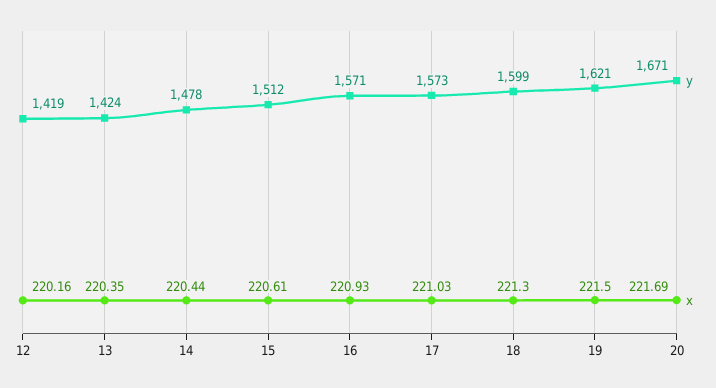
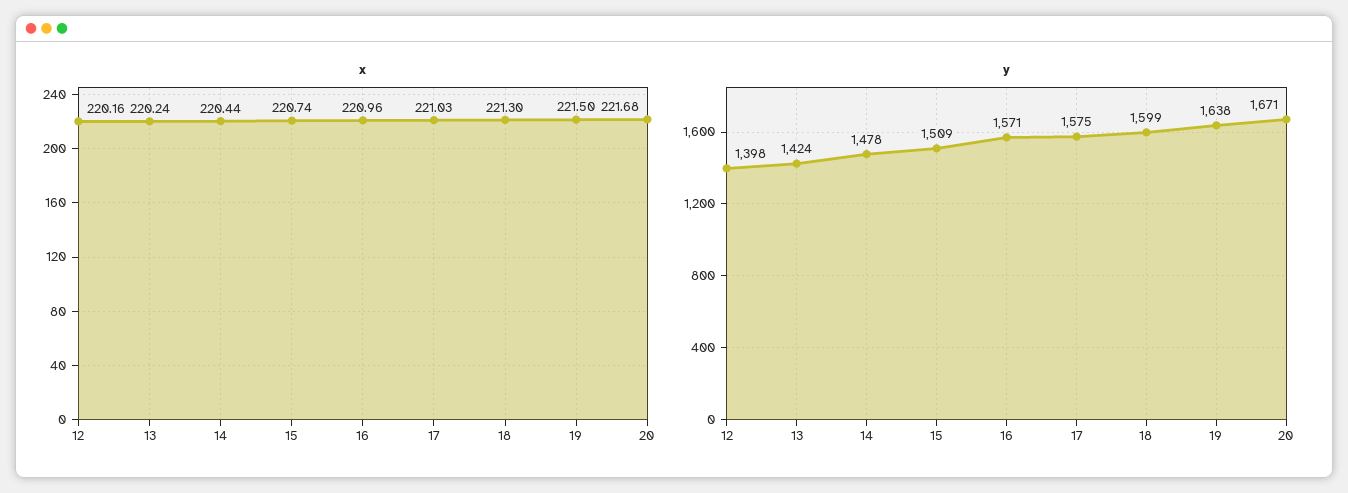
  {
    "y": {
-     "12": 1419,
+     "12": 1398,
      "13": 1424,
      "14": 1478,
-     "15": 1512,
+     "15": 1509,
      "16": 1571,
-     "17": 1573,
+     "17": 1575,
      "18": 1599,
-     "19": 1621,
+     "19": 1638,
      "20": 1671
    },
    "x": {
      "12": 220.16,
-     "13": 220.35,
+     "13": 220.24,
      "14": 220.44,
-     "15": 220.61,
+     "15": 220.74,
-     "16": 220.93,
+     "16": 220.96,
      "17": 221.03,
      "18": 221.3,
      "19": 221.5,
-     "20": 221.69
+     "20": 221.68
    }
  }

